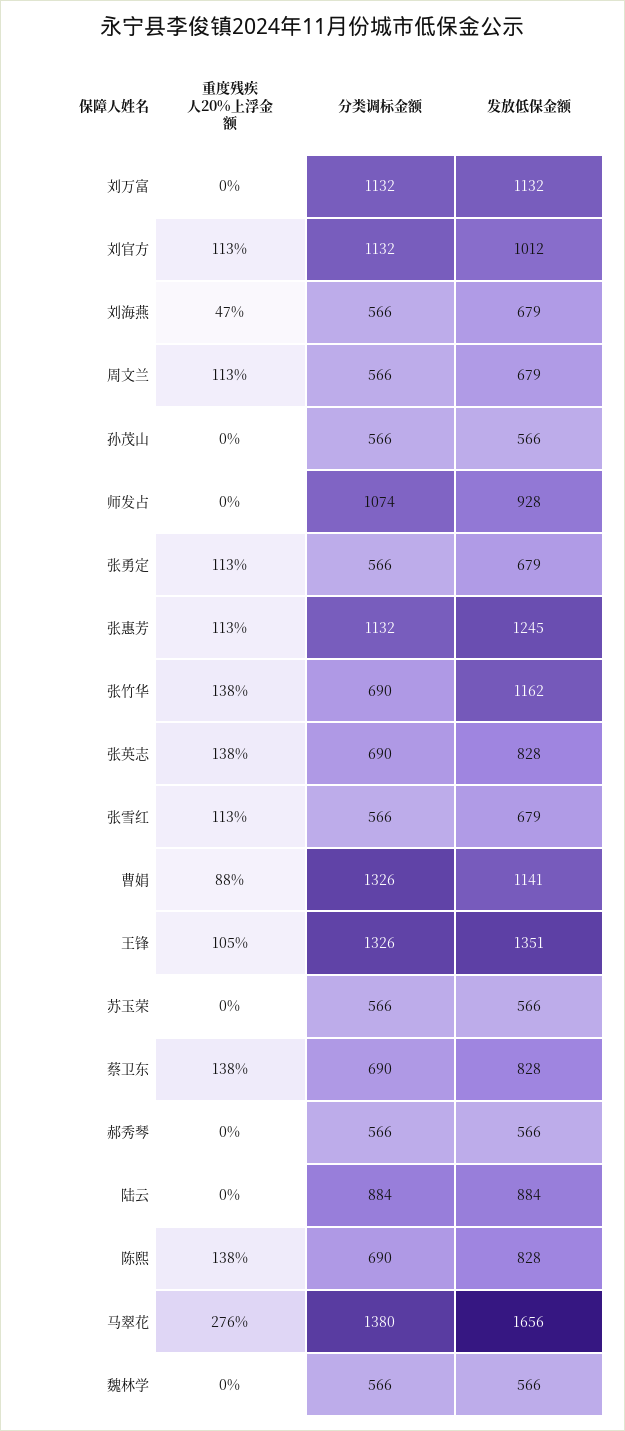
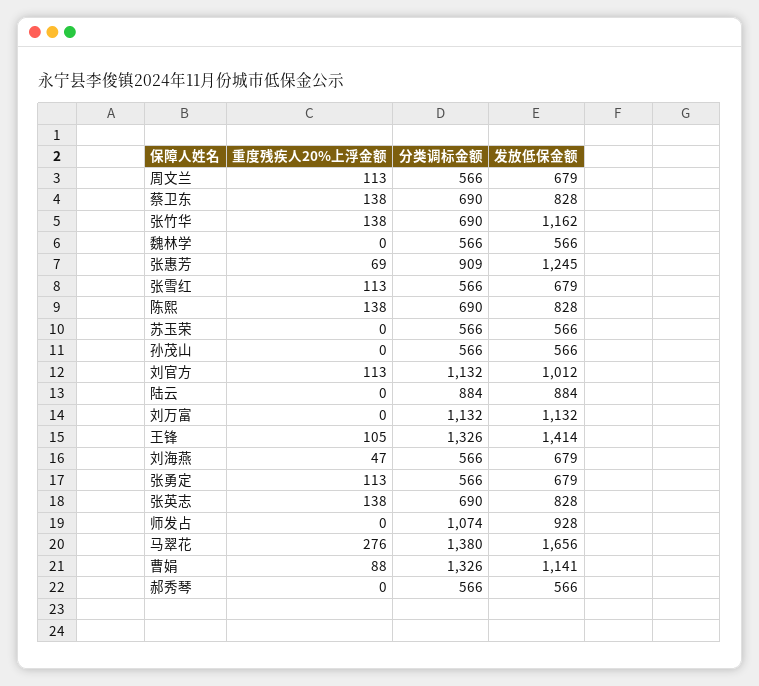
  {
    "重度残疾人20%上浮金额": {
      "刘万富": 0,
      "刘官方": 113,
      "刘海燕": 47,
      "周文兰": 113,
      "孙茂山": 0,
      "师发占": 0,
      "张勇定": 113,
-     "张惠芳": 113,
+     "张惠芳": 69,
      "张竹华": 138,
      "张英志": 138,
      "张雪红": 113,
      "曹娟": 88,
      "王锋": 105,
      "苏玉荣": 0,
      "蔡卫东": 138,
      "郝秀琴": 0,
      "陆云": 0,
      "陈熙": 138,
      "马翠花": 276,
      "魏林学": 0
    },
    "分类调标金额": {
      "刘万富": 1132,
      "刘官方": 1132,
      "刘海燕": 566,
      "周文兰": 566,
      "孙茂山": 566,
      "师发占": 1074,
      "张勇定": 566,
-     "张惠芳": 1132,
+     "张惠芳": 909,
      "张竹华": 690,
      "张英志": 690,
      "张雪红": 566,
      "曹娟": 1326,
      "王锋": 1326,
      "苏玉荣": 566,
      "蔡卫东": 690,
      "郝秀琴": 566,
      "陆云": 884,
      "陈熙": 690,
      "马翠花": 1380,
      "魏林学": 566
    },
    "发放低保金额": {
      "刘万富": 1132,
      "刘官方": 1012,
      "刘海燕": 679,
      "周文兰": 679,
      "孙茂山": 566,
      "师发占": 928,
      "张勇定": 679,
      "张惠芳": 1245,
      "张竹华": 1162,
      "张英志": 828,
      "张雪红": 679,
      "曹娟": 1141,
-     "王锋": 1351,
+     "王锋": 1414,
      "苏玉荣": 566,
      "蔡卫东": 828,
      "郝秀琴": 566,
      "陆云": 884,
      "陈熙": 828,
      "马翠花": 1656,
      "魏林学": 566
    }
  }

